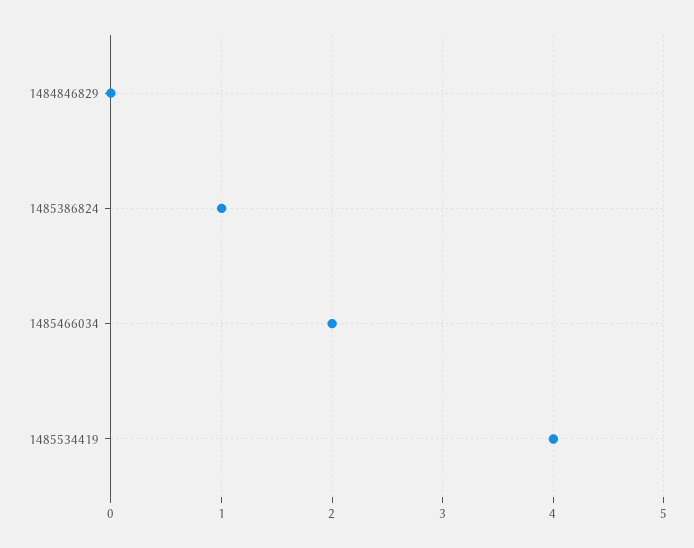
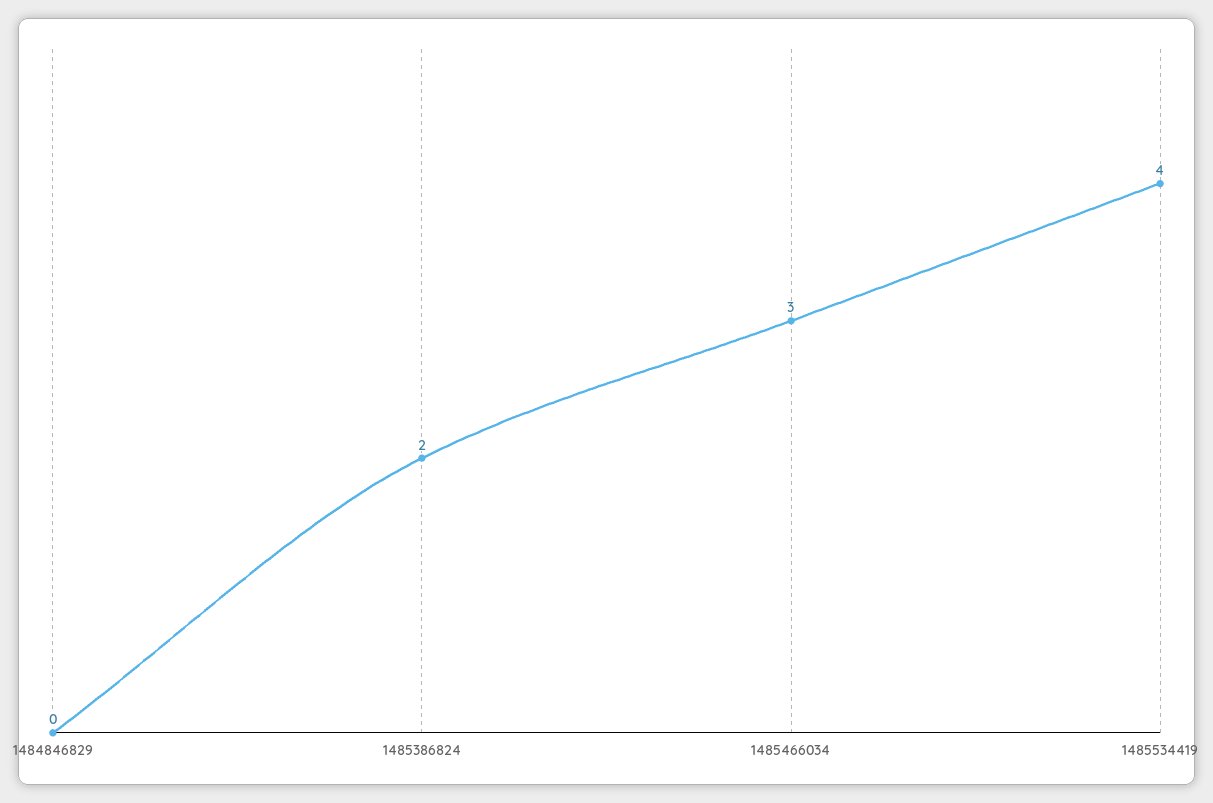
  {
    "1484846829": 0,
-   "1485386824": 1,
+   "1485386824": 2,
-   "1485466034": 2,
+   "1485466034": 3,
    "1485534419": 4
  }

